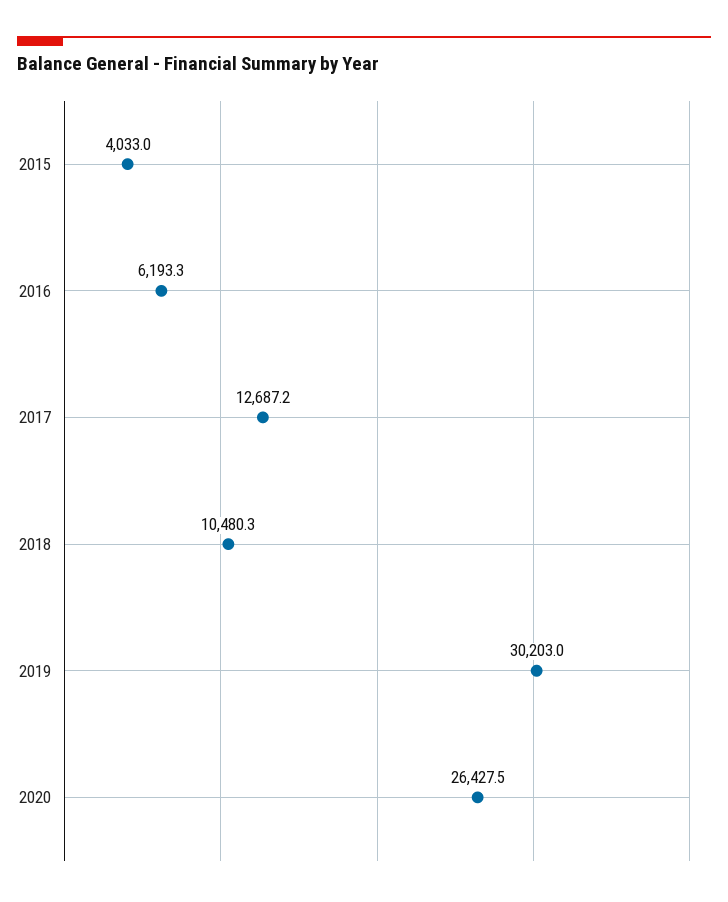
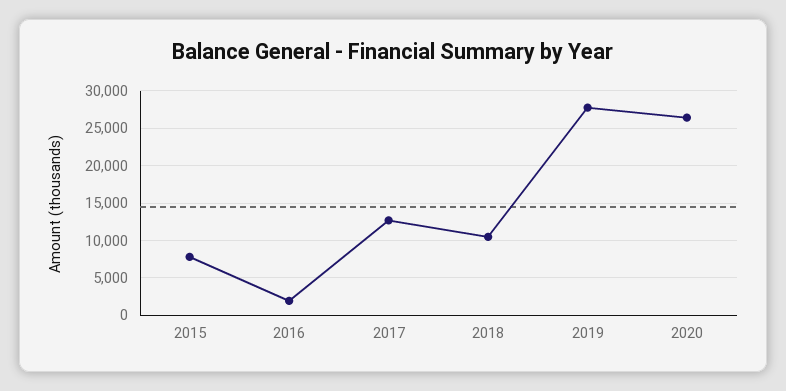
  {
-   "2015": 4033,
+   "2015": 8000,
-   "2016": 6193.3,
+   "2016": 2000,
    "2017": 12687.2,
    "2018": 10480.3,
-   "2019": 30203,
+   "2019": 28000,
    "2020": 26427.5
  }

